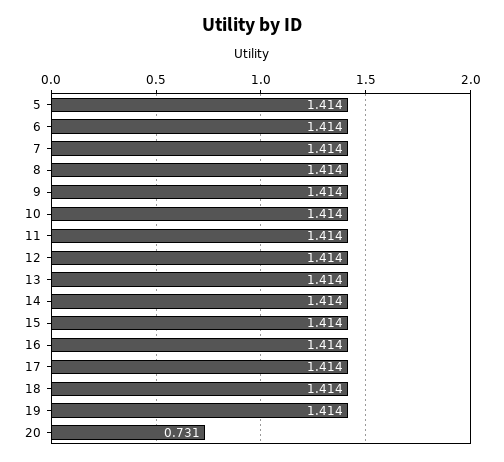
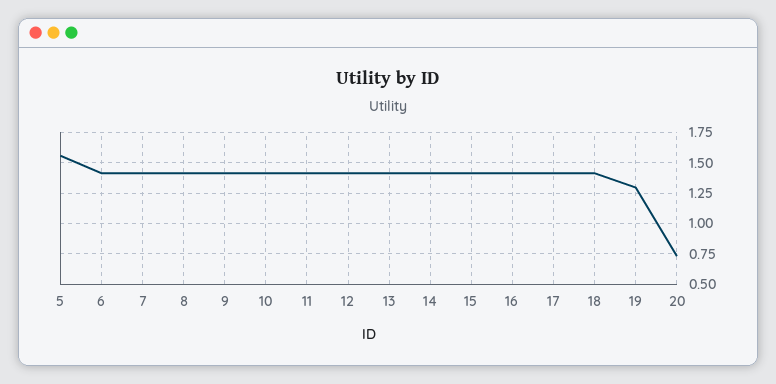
  {
-   "5": 1.414,
+   "5": 1.55,
    "6": 1.414,
    "7": 1.414,
    "8": 1.414,
    "9": 1.414,
    "10": 1.414,
    "11": 1.414,
    "12": 1.414,
    "13": 1.414,
    "14": 1.414,
    "15": 1.414,
    "16": 1.414,
    "17": 1.414,
    "18": 1.414,
-   "19": 1.414,
+   "19": 1.3,
    "20": 0.731
  }

